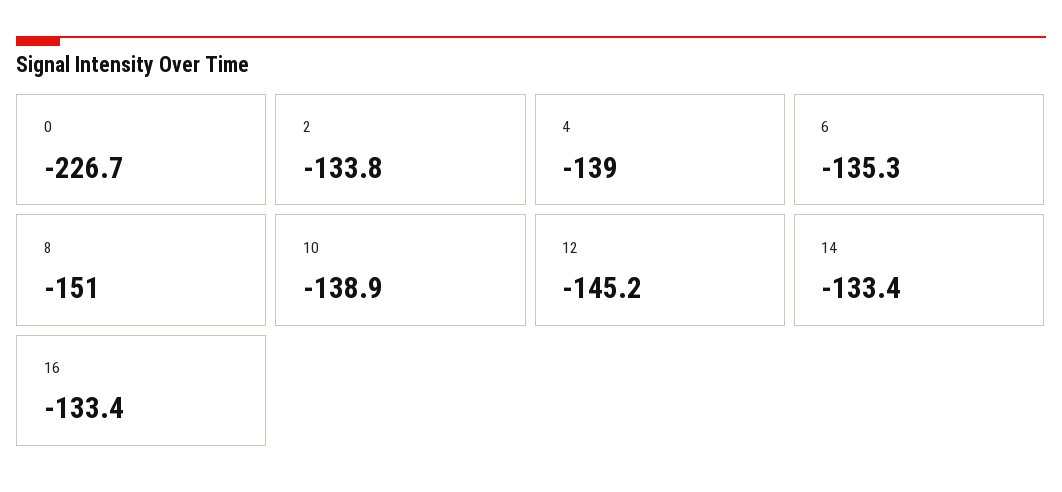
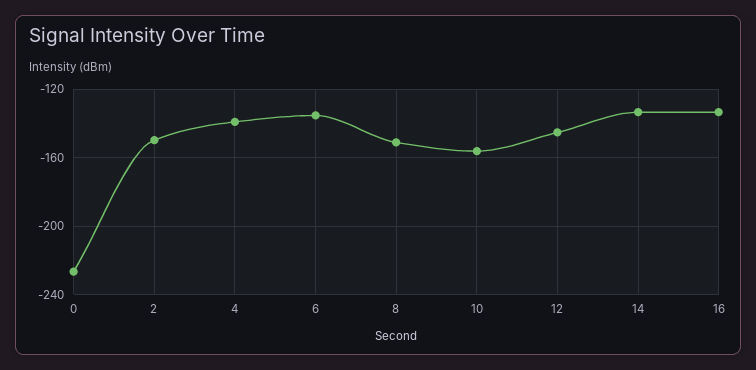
  {
    "0": -226.7,
-   "2": -133.8,
+   "2": -150,
    "4": -139,
    "6": -135.3,
    "8": -151,
-   "10": -138.9,
+   "10": -155,
    "12": -145.2,
    "14": -133.4,
    "16": -133.4
  }

